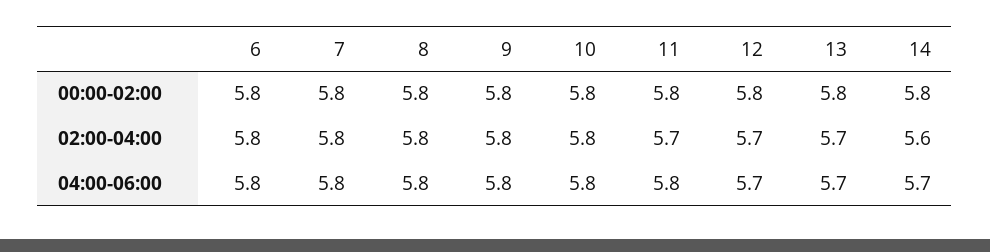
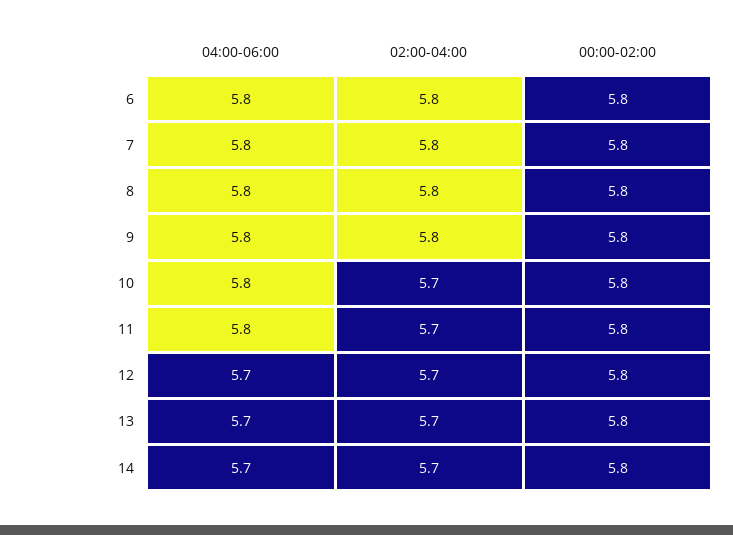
  {
    "6": {
      "00:00-02:00": 5.8,
      "02:00-04:00": 5.8,
      "04:00-06:00": 5.8
    },
    "7": {
      "00:00-02:00": 5.8,
      "02:00-04:00": 5.8,
      "04:00-06:00": 5.8
    },
    "8": {
      "00:00-02:00": 5.8,
      "02:00-04:00": 5.8,
      "04:00-06:00": 5.8
    },
    "9": {
      "00:00-02:00": 5.8,
      "02:00-04:00": 5.8,
      "04:00-06:00": 5.8
    },
    "10": {
      "00:00-02:00": 5.8,
-     "02:00-04:00": 5.8,
+     "02:00-04:00": 5.7,
      "04:00-06:00": 5.8
    },
    "11": {
      "00:00-02:00": 5.8,
      "02:00-04:00": 5.7,
      "04:00-06:00": 5.8
    },
    "12": {
      "00:00-02:00": 5.8,
      "02:00-04:00": 5.7,
      "04:00-06:00": 5.7
    },
    "13": {
      "00:00-02:00": 5.8,
      "02:00-04:00": 5.7,
      "04:00-06:00": 5.7
    },
    "14": {
      "00:00-02:00": 5.8,
-     "02:00-04:00": 5.6,
+     "02:00-04:00": 5.7,
      "04:00-06:00": 5.7
    }
  }

